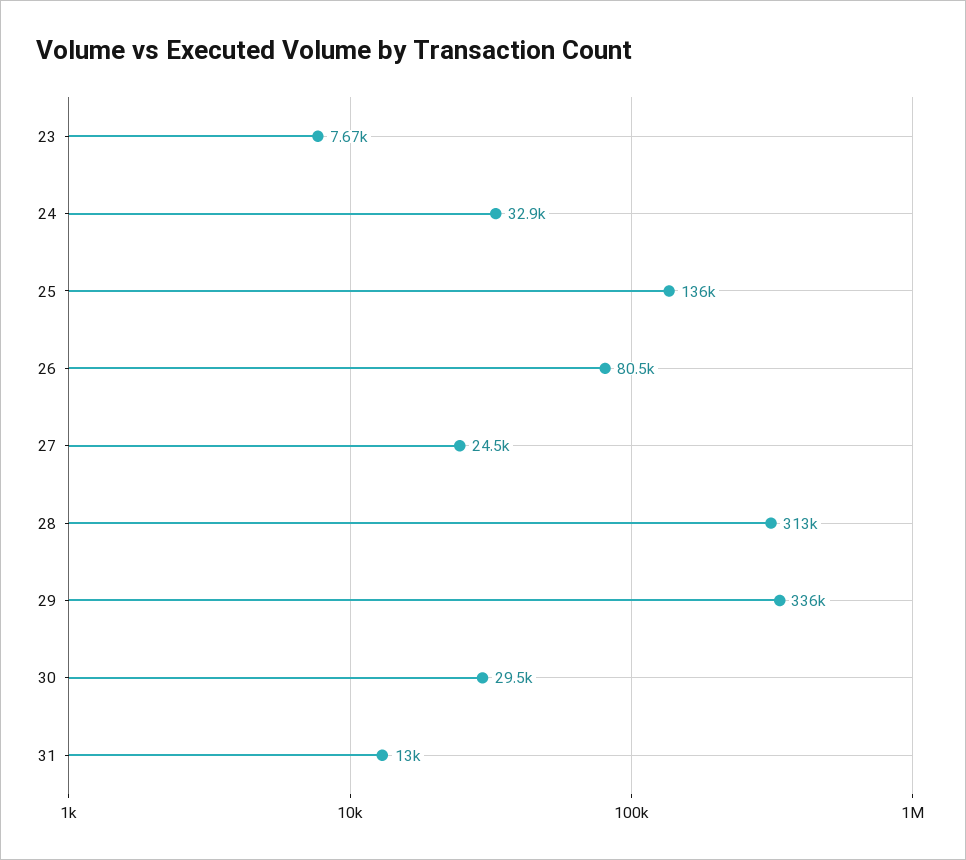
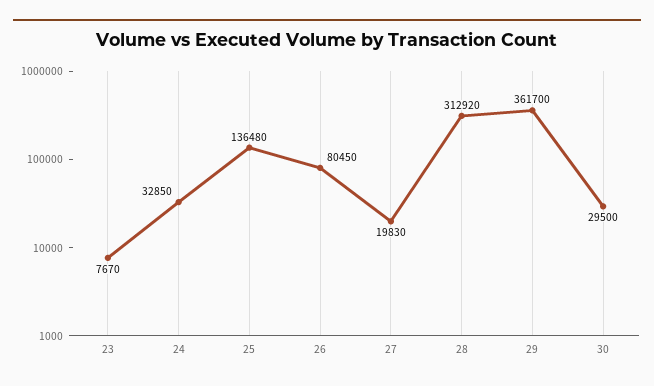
  {
    "23": 7670,
    "24": 32850,
    "25": 136480,
    "26": 80450,
-   "27": 24500,
+   "27": 19830,
    "28": 312920,
-   "29": 336000,
+   "29": 361700,
-   "30": 29500,
+   "30": 29500
-   "31": 13000
  }

